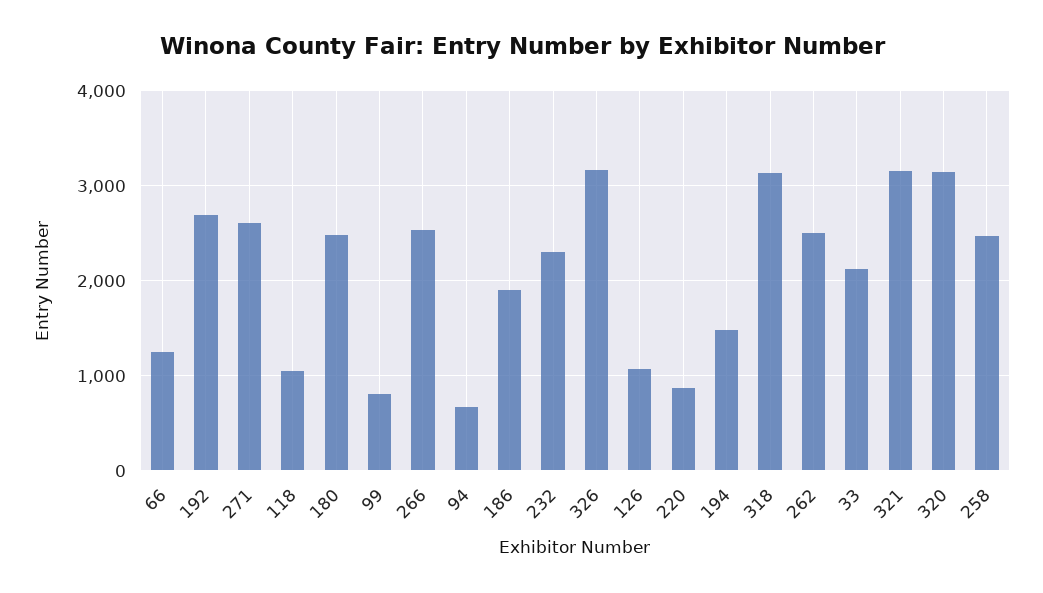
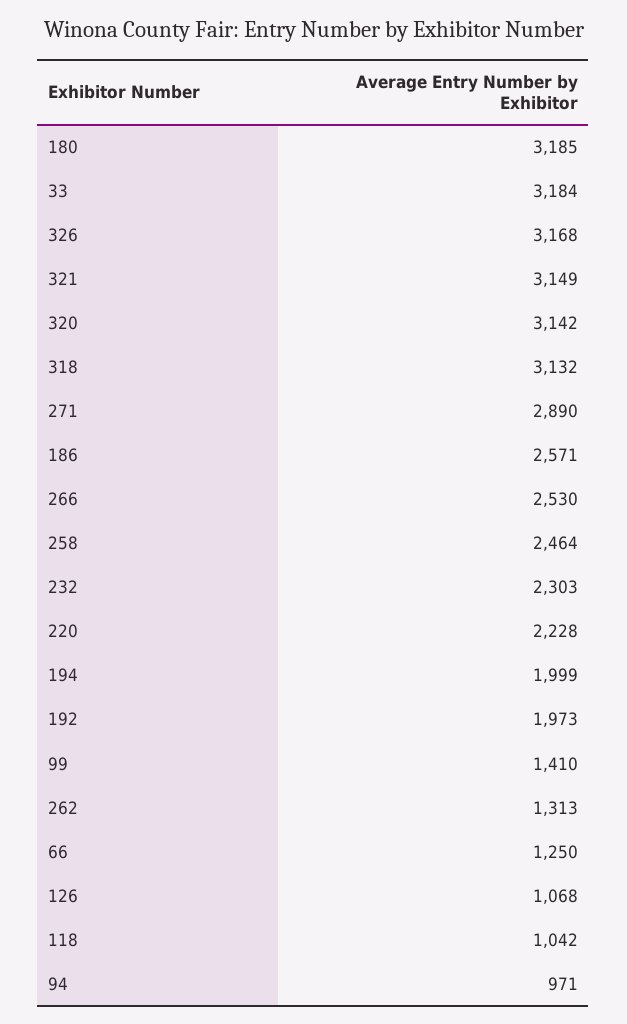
  {
    "66": 1250,
-   "192": 2700,
+   "192": 1973,
-   "271": 2600,
+   "271": 2890,
    "118": 1042,
-   "180": 2500,
+   "180": 3185,
-   "99": 800,
+   "99": 1410,
    "266": 2530,
-   "94": 700,
+   "94": 971,
-   "186": 1900,
+   "186": 2571,
    "232": 2303,
    "326": 3168,
    "126": 1068,
-   "220": 900,
+   "220": 2228,
-   "194": 1500,
+   "194": 1999,
    "318": 3132,
-   "262": 2500,
+   "262": 1313,
-   "33": 2100,
+   "33": 3184,
    "321": 3149,
    "320": 3142,
    "258": 2464
  }

